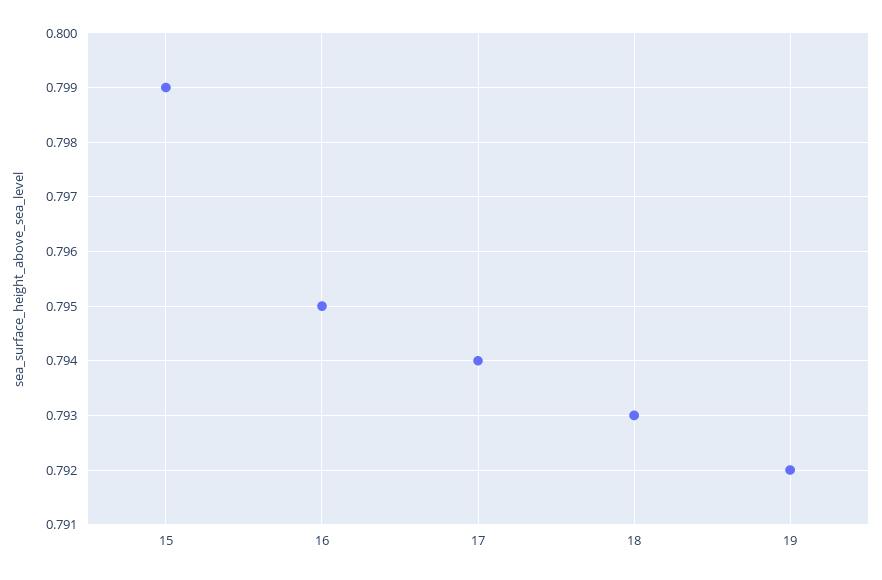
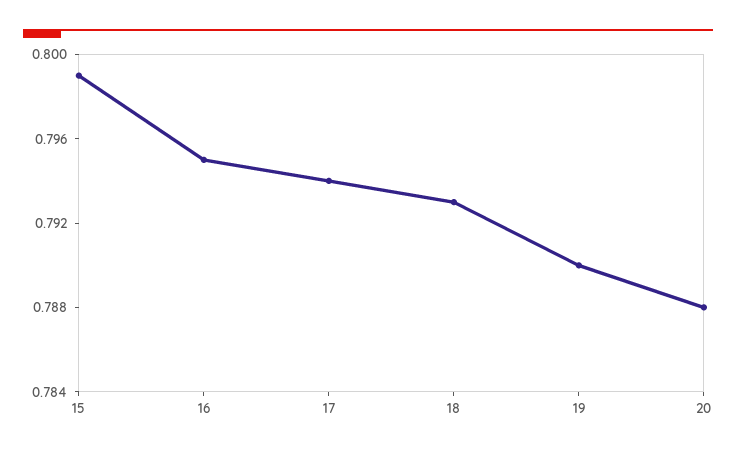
  {
    "15": 0.799,
    "16": 0.795,
    "17": 0.794,
    "18": 0.793,
-   "19": 0.792
+   "19": 0.79,
+   "20": 0.788
  }

